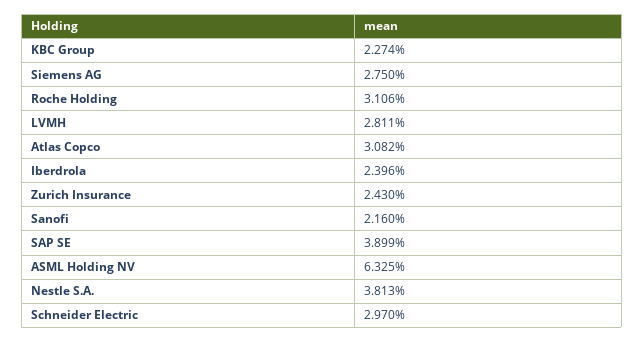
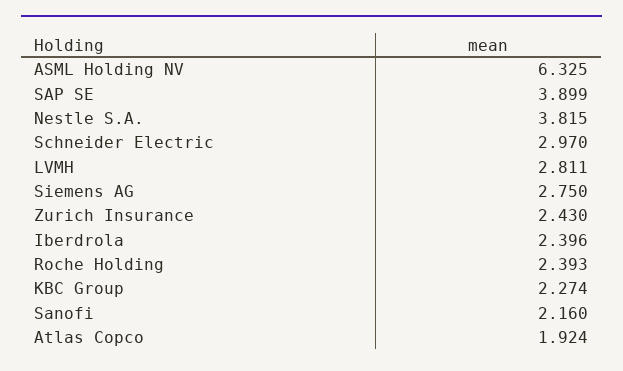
  {
    "KBC Group": 2.274,
    "Siemens AG": 2.75,
-   "Roche Holding": 3.106,
+   "Roche Holding": 2.393,
    "LVMH": 2.811,
-   "Atlas Copco": 3.082,
+   "Atlas Copco": 1.924,
    "Iberdrola": 2.396,
    "Zurich Insurance": 2.43,
    "Sanofi": 2.16,
    "SAP SE": 3.899,
    "ASML Holding NV": 6.325,
-   "Nestle S.A.": 3.813,
+   "Nestle S.A.": 3.815,
    "Schneider Electric": 2.97
  }

